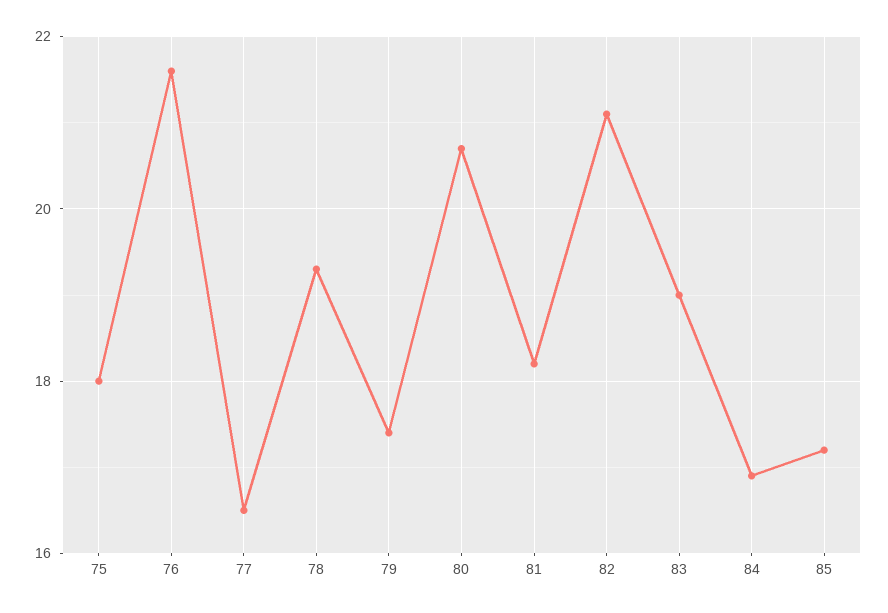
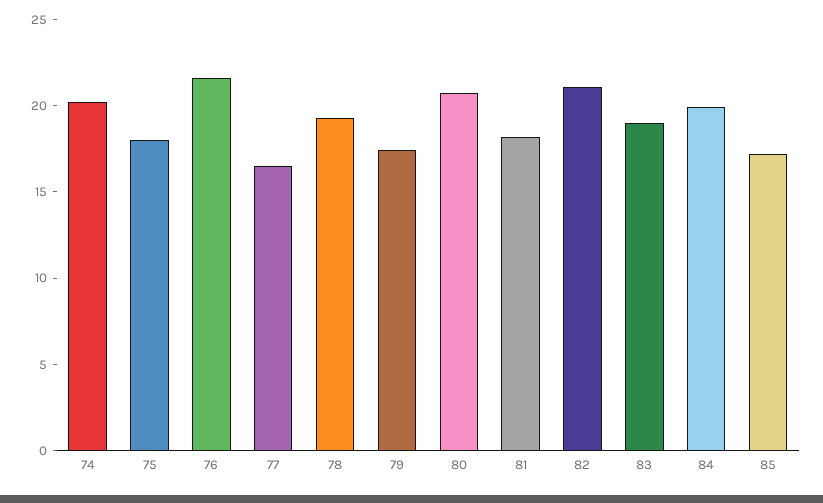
  {
    "75": 18,
    "76": 21.5,
    "77": 16.5,
    "78": 19.5,
    "79": 17.5,
    "80": 20.5,
    "81": 18,
    "82": 21,
    "83": 19,
-   "84": 17,
+   "84": 20,
-   "85": 17
+   "85": 17,
+   "74": 20
  }

